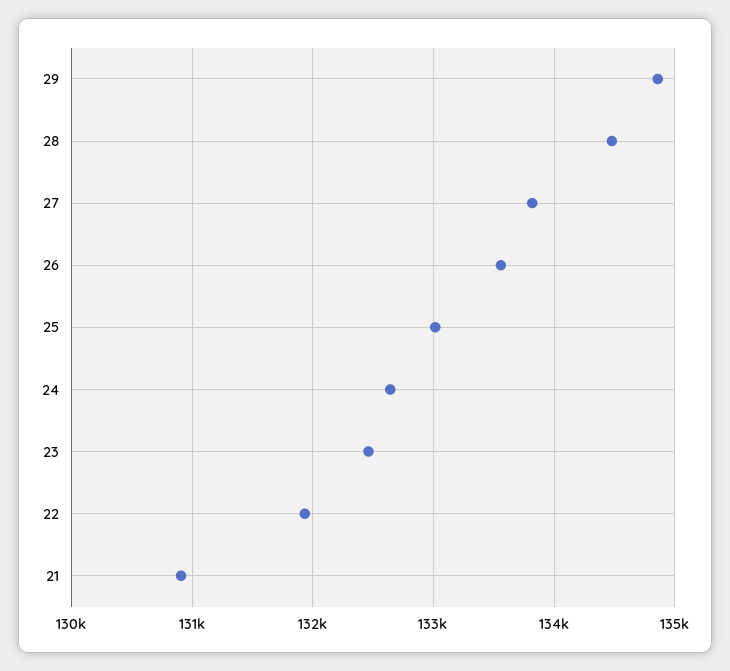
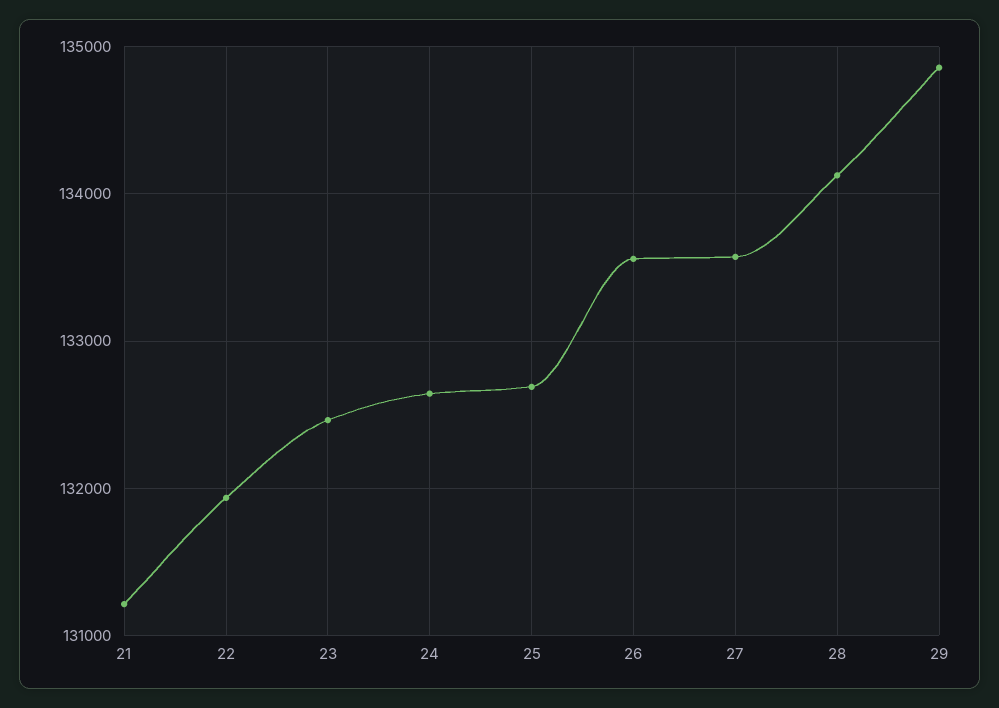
  {
    "29": 134900,
-   "28": 134500,
+   "28": 134100,
-   "27": 133800,
+   "27": 133600,
    "26": 133600,
-   "25": 133000,
+   "25": 132700,
    "24": 132600,
    "23": 132500,
    "22": 131900,
-   "21": 130900
+   "21": 131200
  }

